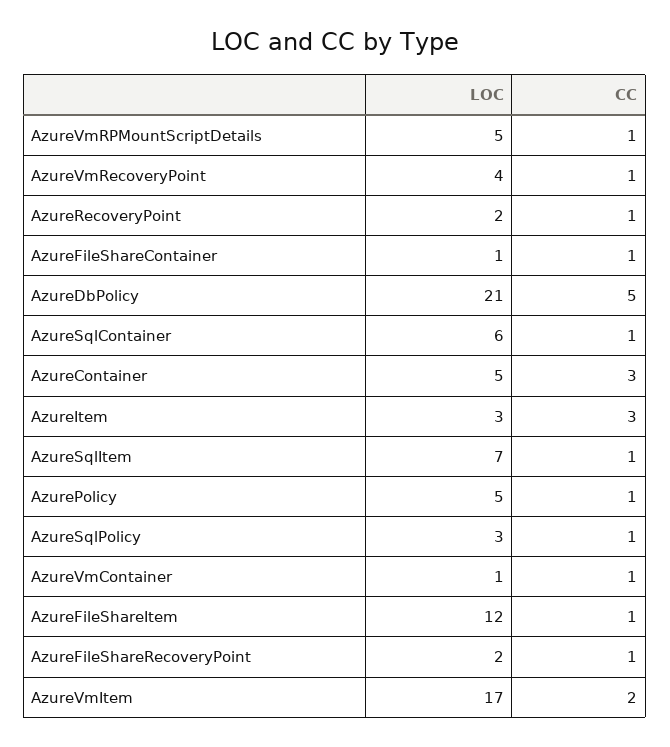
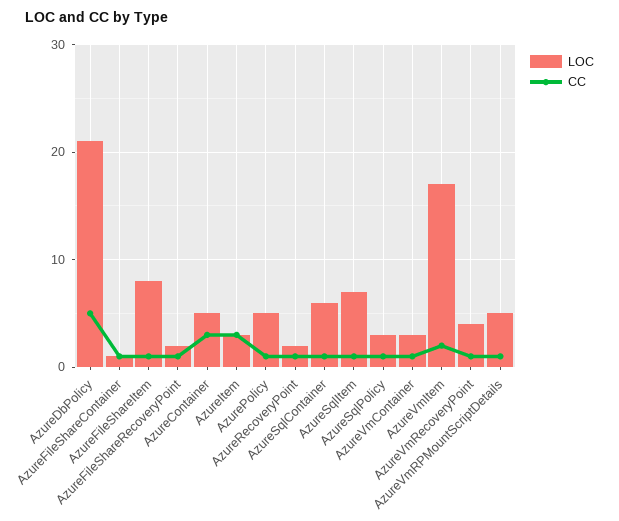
  {
    "LOC": {
      "AzureVmRPMountScriptDetails": 5,
      "AzureVmRecoveryPoint": 4,
      "AzureRecoveryPoint": 2,
      "AzureFileShareContainer": 1,
      "AzureDbPolicy": 21,
      "AzureSqlContainer": 6,
      "AzureContainer": 5,
      "AzureItem": 3,
      "AzureSqlItem": 7,
      "AzurePolicy": 5,
      "AzureSqlPolicy": 3,
-     "AzureVmContainer": 1,
+     "AzureVmContainer": 3,
-     "AzureFileShareItem": 12,
+     "AzureFileShareItem": 8,
      "AzureFileShareRecoveryPoint": 2,
      "AzureVmItem": 17
    },
    "CC": {
      "AzureVmRPMountScriptDetails": 1,
      "AzureVmRecoveryPoint": 1,
      "AzureRecoveryPoint": 1,
      "AzureFileShareContainer": 1,
      "AzureDbPolicy": 5,
      "AzureSqlContainer": 1,
      "AzureContainer": 3,
      "AzureItem": 3,
      "AzureSqlItem": 1,
      "AzurePolicy": 1,
      "AzureSqlPolicy": 1,
      "AzureVmContainer": 1,
      "AzureFileShareItem": 1,
      "AzureFileShareRecoveryPoint": 1,
      "AzureVmItem": 2
    }
  }

